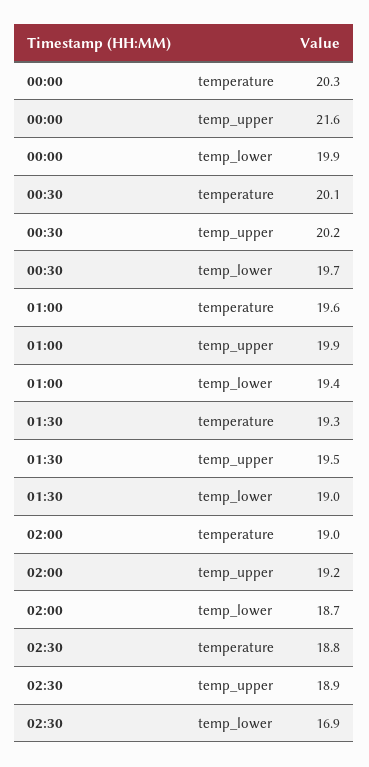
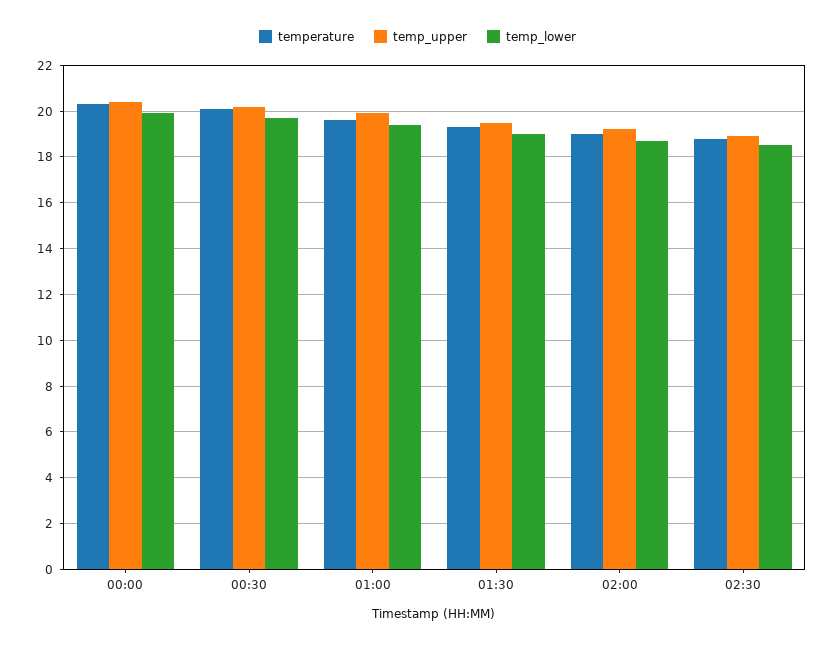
  {
    "temperature": {
      "00:00": 20.3,
      "00:30": 20.1,
      "01:00": 19.6,
      "01:30": 19.3,
      "02:00": 19,
      "02:30": 18.8
    },
    "temp_upper": {
-     "00:00": 21.6,
+     "00:00": 20.5,
      "00:30": 20.2,
      "01:00": 19.9,
      "01:30": 19.5,
      "02:00": 19.2,
      "02:30": 18.9
    },
    "temp_lower": {
      "00:00": 19.9,
      "00:30": 19.7,
      "01:00": 19.4,
      "01:30": 19,
      "02:00": 18.7,
-     "02:30": 16.9
+     "02:30": 18.5
    }
  }

